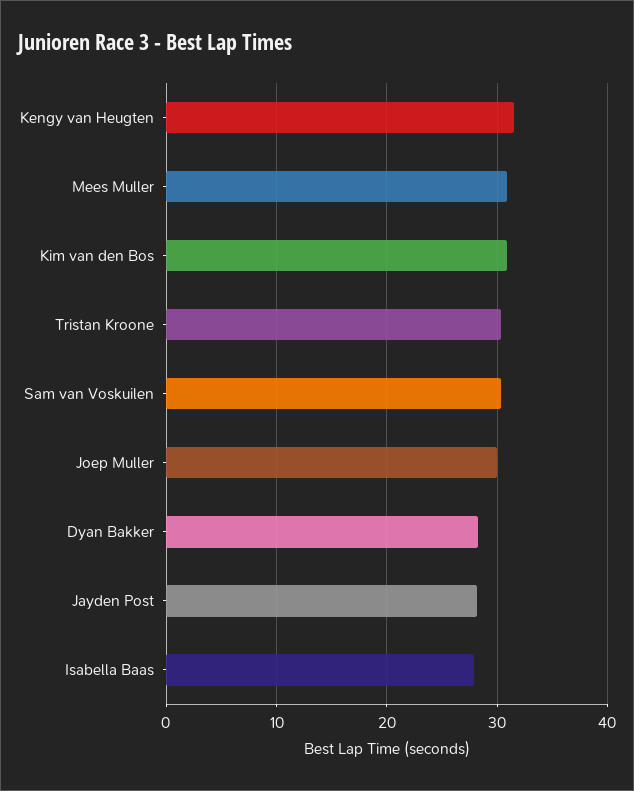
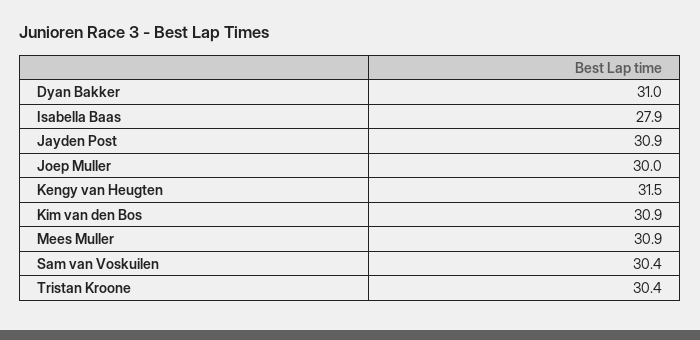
  {
    "Kengy van Heugten": 31.5,
    "Mees Muller": 30.9,
    "Kim van den Bos": 30.9,
    "Tristan Kroone": 30.4,
    "Sam van Voskuilen": 30.4,
    "Joep Muller": 30,
-   "Dyan Bakker": 28,
+   "Dyan Bakker": 31,
-   "Jayden Post": 28,
+   "Jayden Post": 30.9,
    "Isabella Baas": 27.9
  }

